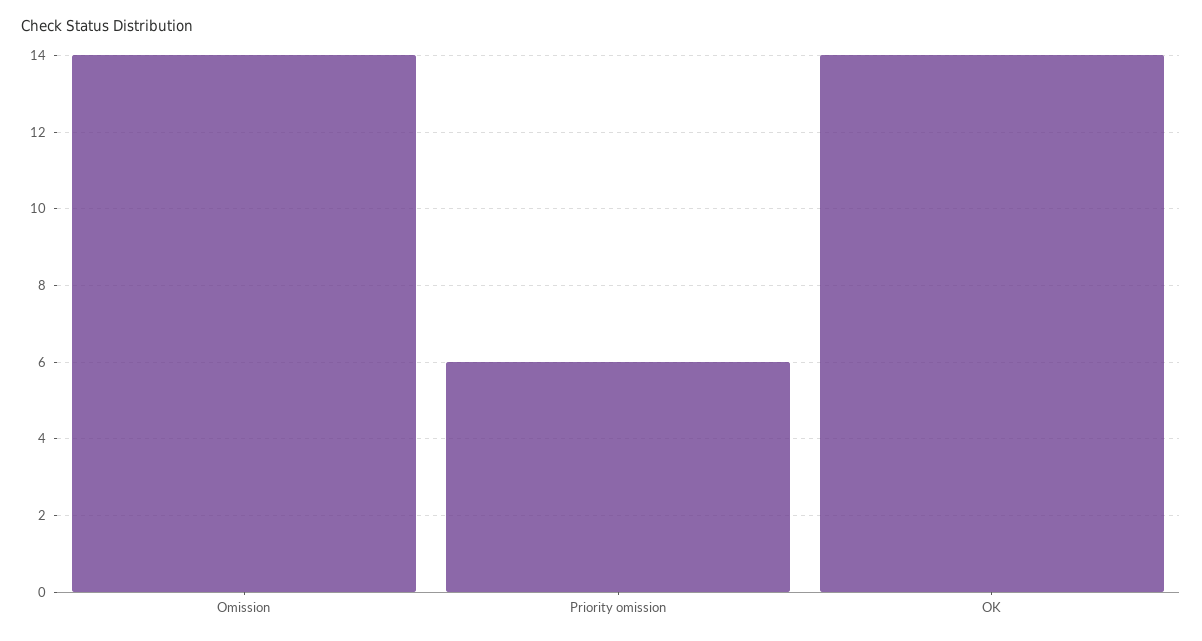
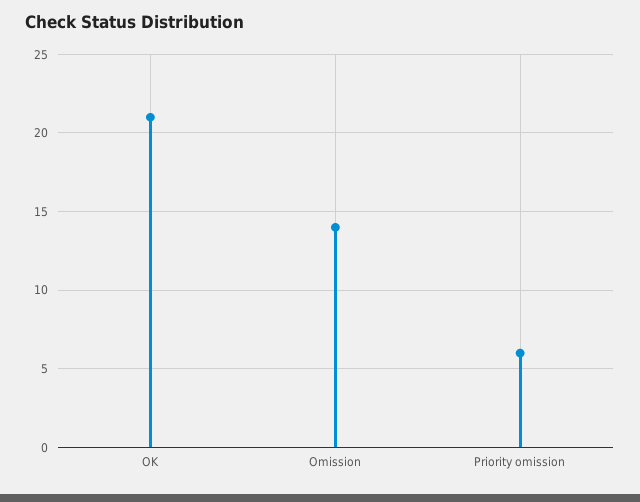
  {
    "Omission": 14,
    "Priority omission": 6,
-   "OK": 14
+   "OK": 21
  }

